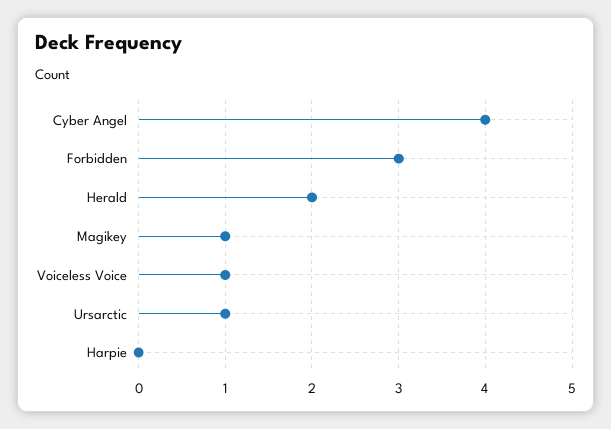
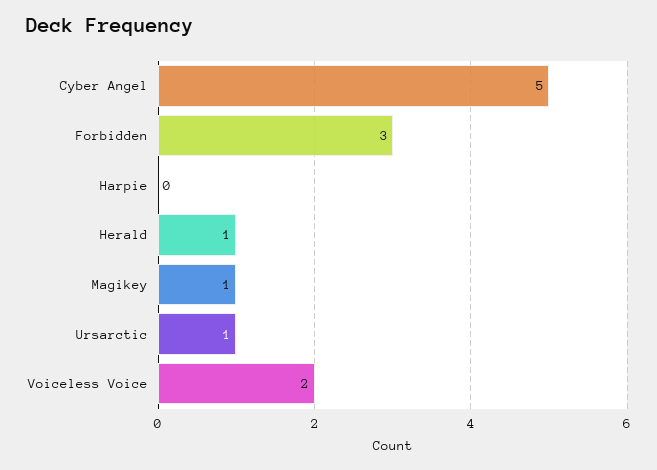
  {
-   "Cyber Angel": 4,
+   "Cyber Angel": 5,
    "Forbidden": 3,
-   "Herald": 2,
+   "Herald": 1,
    "Magikey": 1,
-   "Voiceless Voice": 1,
+   "Voiceless Voice": 2,
    "Ursarctic": 1,
    "Harpie": 0
  }

